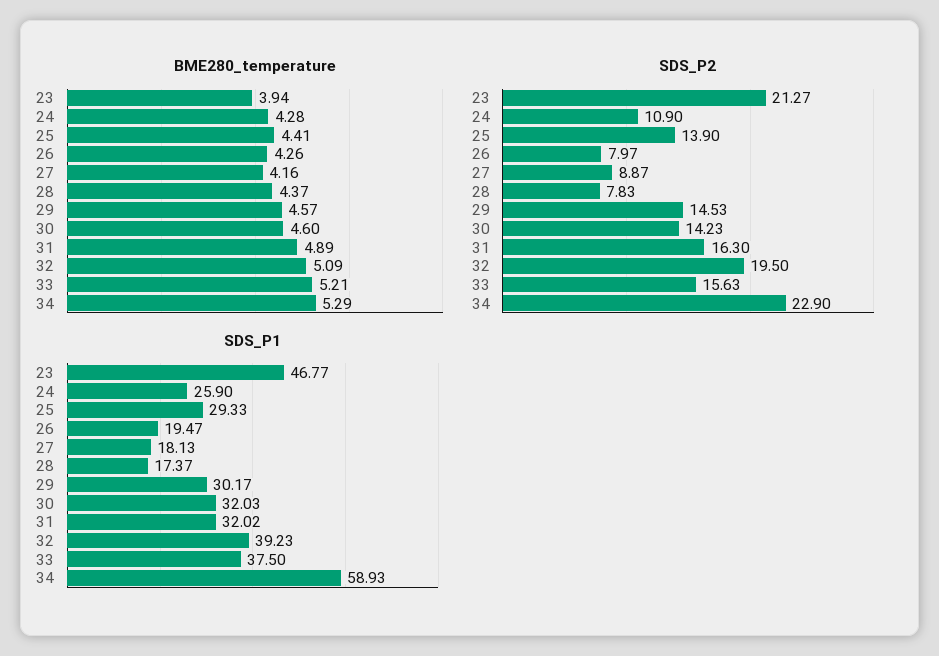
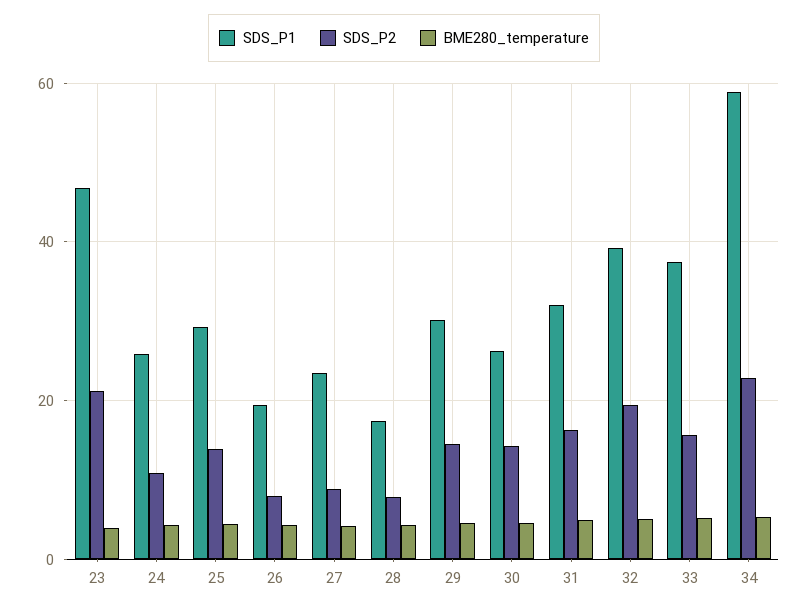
  {
    "BME280_temperature": {
      "23": 3.94,
      "24": 4.28,
      "25": 4.41,
      "26": 4.26,
      "27": 4.16,
      "28": 4.37,
      "29": 4.57,
      "30": 4.6,
      "31": 4.89,
      "32": 5.09,
      "33": 5.21,
      "34": 5.29
    },
    "SDS_P2": {
      "23": 21.27,
      "24": 10.9,
      "25": 13.9,
      "26": 7.97,
      "27": 8.87,
      "28": 7.83,
      "29": 14.53,
      "30": 14.23,
      "31": 16.3,
      "32": 19.5,
      "33": 15.63,
      "34": 22.9
    },
    "SDS_P1": {
      "23": 46.77,
      "24": 25.9,
      "25": 29.33,
      "26": 19.47,
-     "27": 18.13,
+     "27": 24,
      "28": 17.37,
      "29": 30.17,
-     "30": 32.03,
+     "30": 26,
      "31": 32.02,
      "32": 39.23,
      "33": 37.5,
      "34": 58.93
    }
  }

